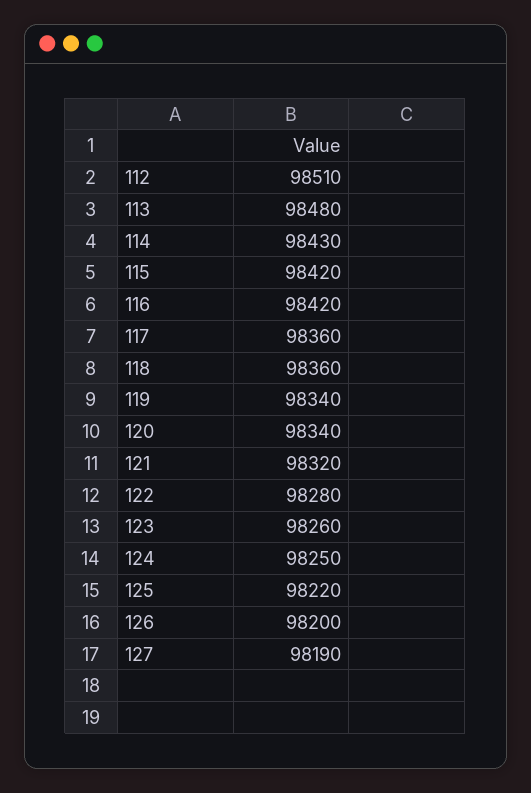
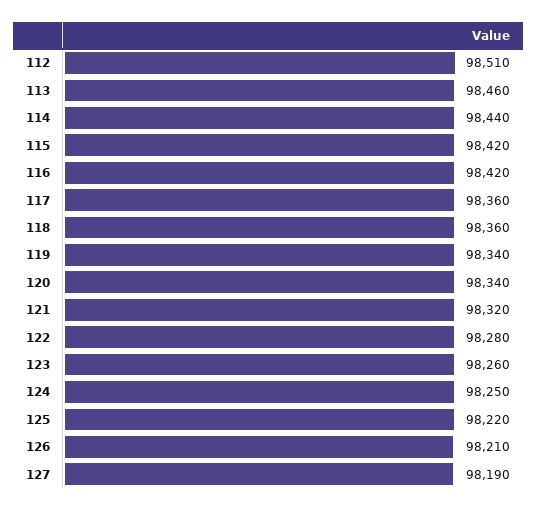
  {
    "112": 98510,
-   "113": 98480,
+   "113": 98460,
-   "114": 98430,
+   "114": 98440,
    "115": 98420,
    "116": 98420,
    "117": 98360,
    "118": 98360,
    "119": 98340,
    "120": 98340,
    "121": 98320,
    "122": 98280,
    "123": 98260,
    "124": 98250,
    "125": 98220,
-   "126": 98200,
+   "126": 98210,
    "127": 98190
  }

